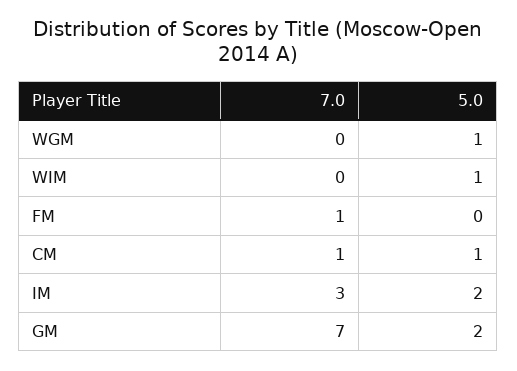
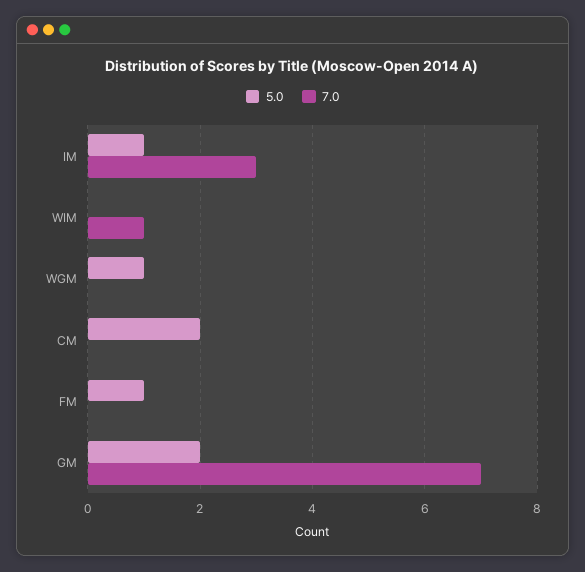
  {
    "7.0": {
      "WGM": 0,
-     "WIM": 0,
+     "WIM": 1,
-     "FM": 1,
+     "FM": 0,
-     "CM": 1,
+     "CM": 0,
      "IM": 3,
      "GM": 7
    },
    "5.0": {
      "WGM": 1,
-     "WIM": 1,
+     "WIM": 0,
-     "FM": 0,
+     "FM": 1,
-     "CM": 1,
+     "CM": 2,
-     "IM": 2,
+     "IM": 1,
      "GM": 2
    }
  }

